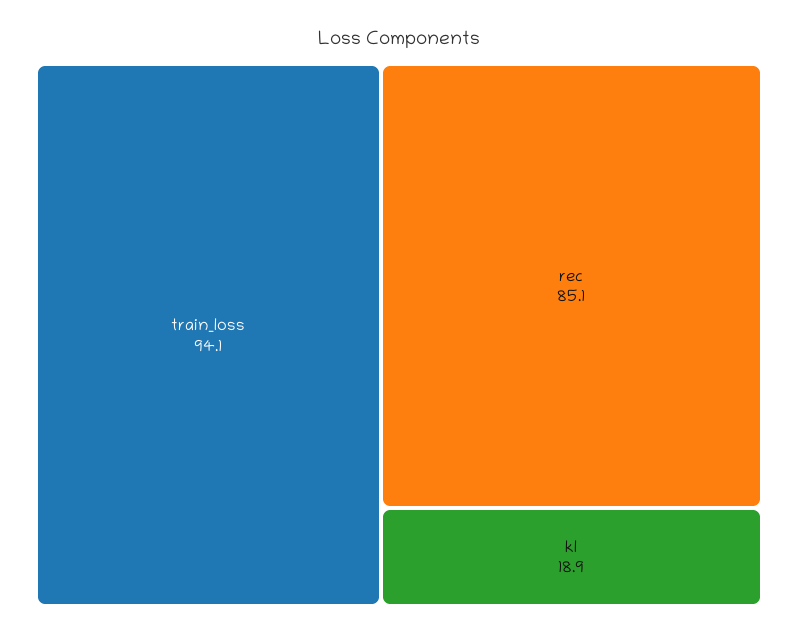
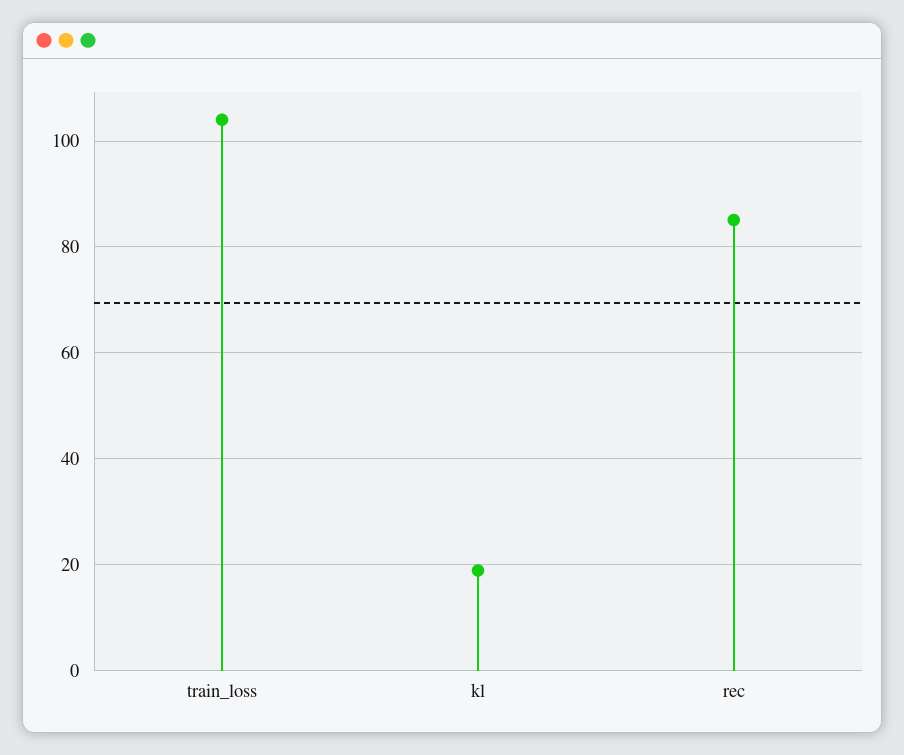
  {
-   "train_loss": 94.1,
+   "train_loss": 104,
    "rec": 85.1,
    "kl": 18.9
  }

